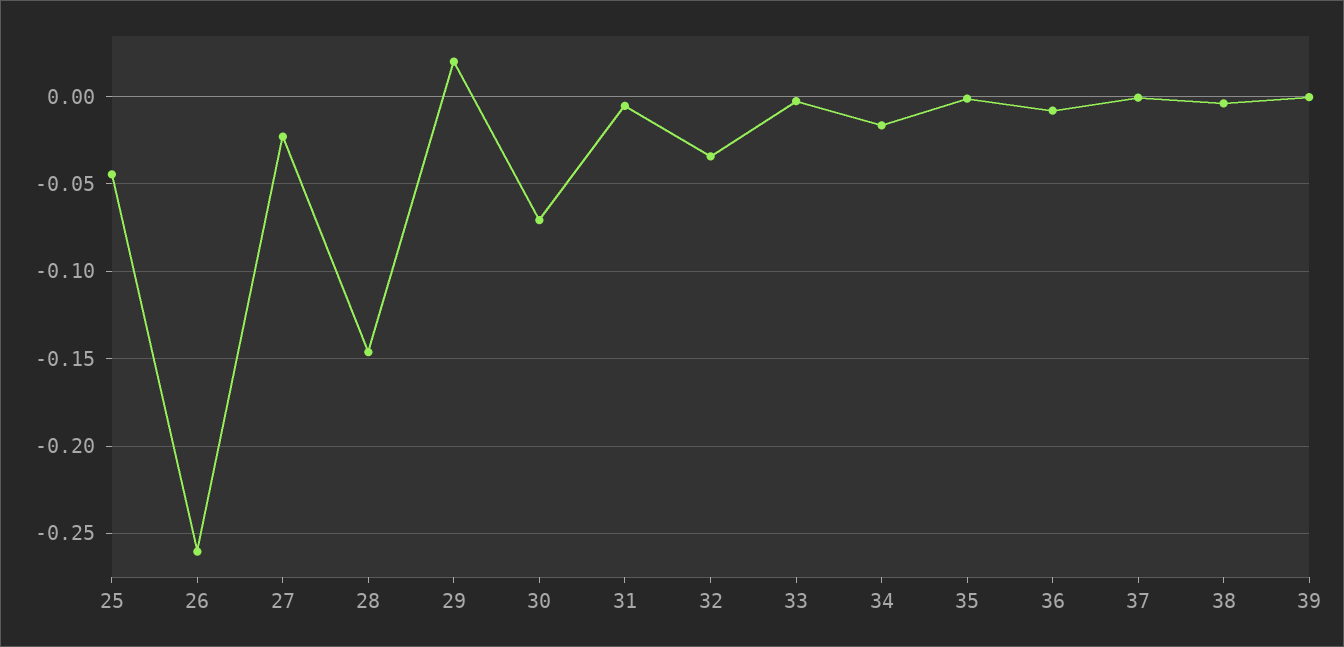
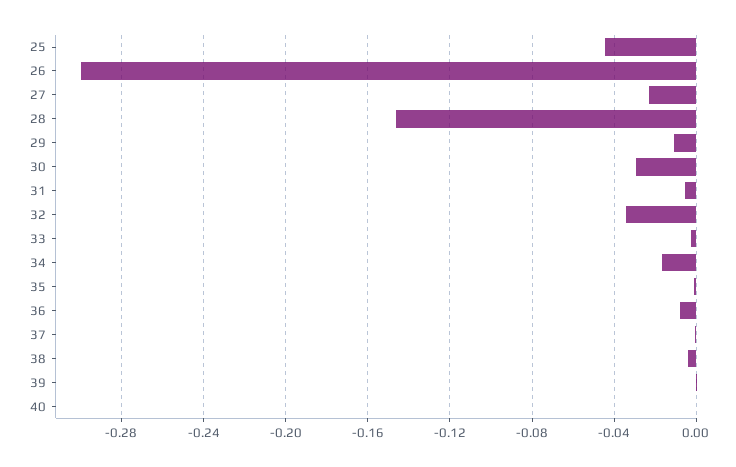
  {
    "25": -0.045,
-   "26": -0.26,
+   "26": -0.3,
    "27": -0.025,
    "28": -0.145,
-   "29": 0.02,
+   "29": -0.01,
-   "30": -0.07,
+   "30": -0.03,
    "31": -0.005,
    "32": -0.035,
    "33": -0.005,
    "34": -0.015,
    "35": 0,
    "36": -0.01,
    "37": 0,
    "38": -0.005,
-   "39": 0
+   "39": 0,
+   "40": 0
  }

